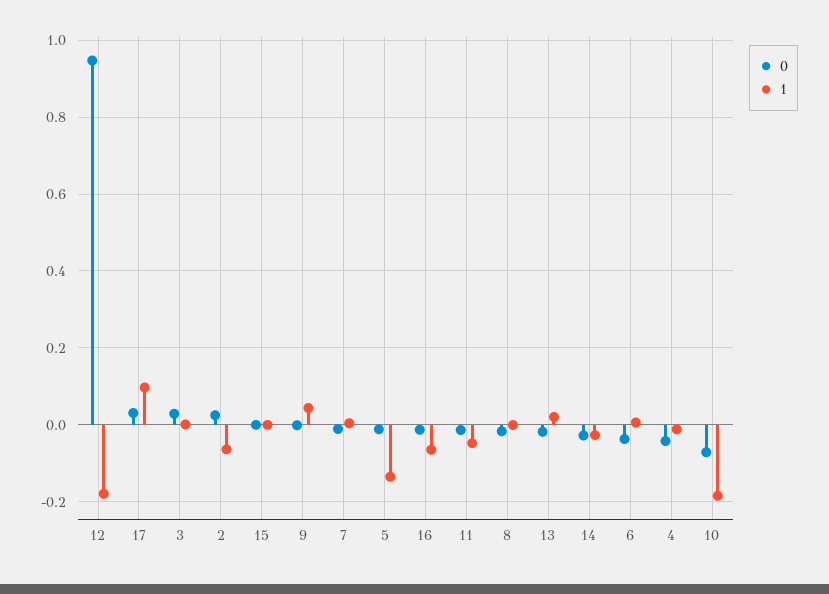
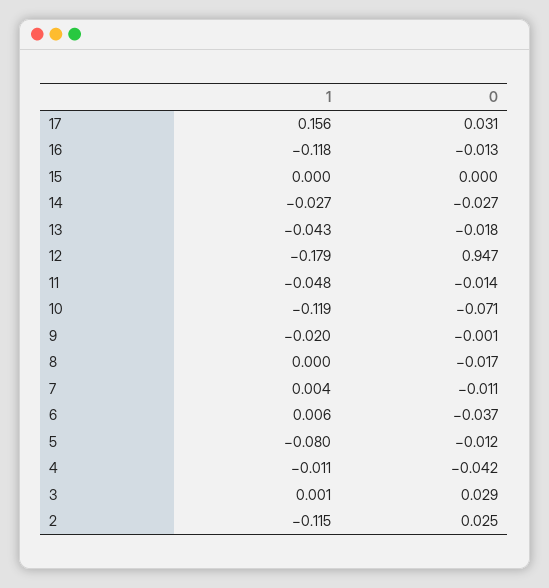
  {
    "0": {
      "12": 0.947,
      "17": 0.031,
      "3": 0.029,
      "2": 0.025,
      "15": 0,
      "9": -0.001,
      "7": -0.011,
      "5": -0.012,
      "16": -0.013,
      "11": -0.014,
      "8": -0.017,
      "13": -0.018,
      "14": -0.027,
      "6": -0.037,
      "4": -0.042,
      "10": -0.071
    },
    "1": {
      "12": -0.179,
-     "17": 0.1,
+     "17": 0.156,
      "3": 0.001,
-     "2": -0.06,
+     "2": -0.115,
      "15": 0,
-     "9": 0.04,
+     "9": -0.02,
      "7": 0.004,
-     "5": -0.14,
+     "5": -0.08,
-     "16": -0.06,
+     "16": -0.118,
      "11": -0.048,
      "8": 0,
-     "13": 0.02,
+     "13": -0.043,
      "14": -0.027,
      "6": 0.006,
      "4": -0.011,
-     "10": -0.18
+     "10": -0.119
    }
  }

